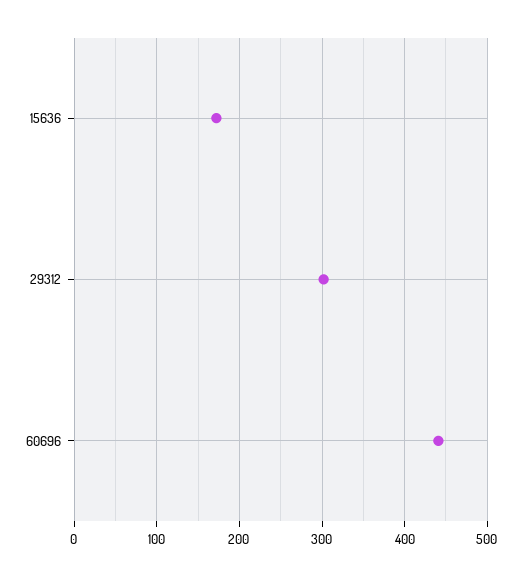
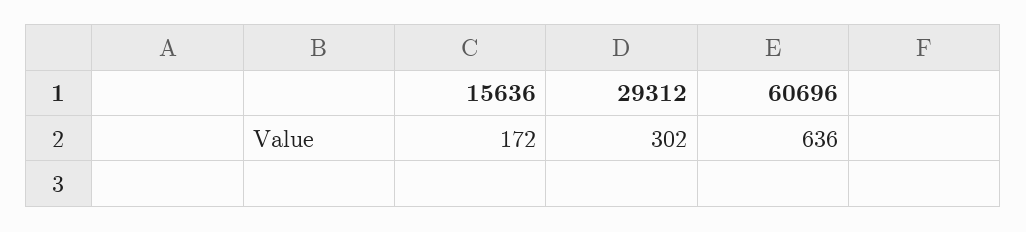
  {
    "15636": 172,
    "29312": 302,
-   "60696": 440
+   "60696": 636
  }

